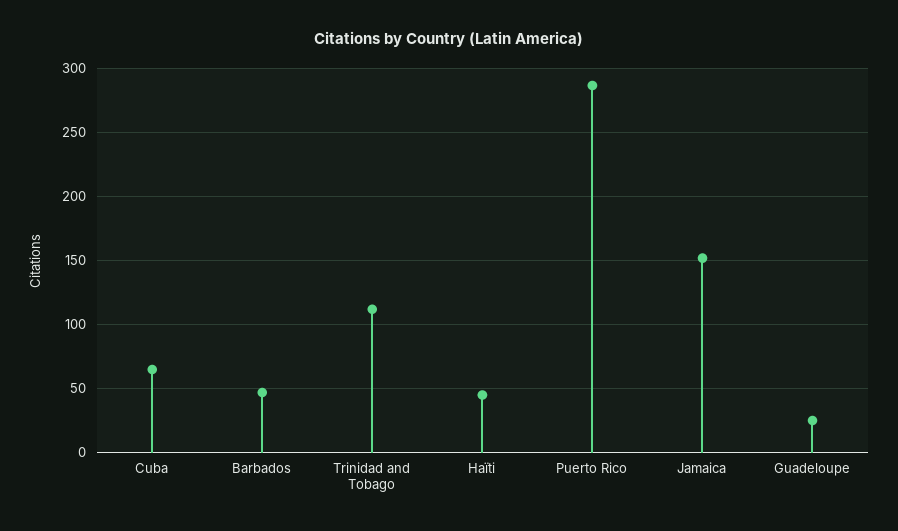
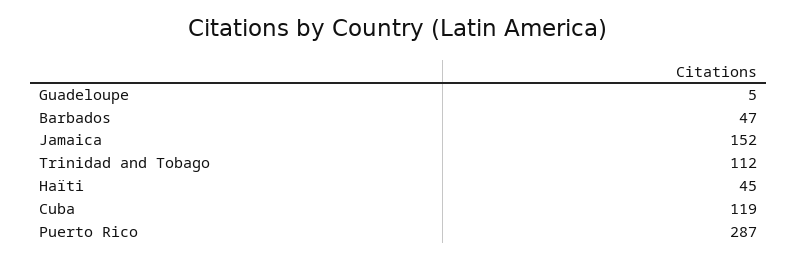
  {
-   "Cuba": 65,
+   "Cuba": 119,
    "Barbados": 47,
    "Trinidad and Tobago": 112,
    "Haïti": 45,
    "Puerto Rico": 287,
    "Jamaica": 152,
-   "Guadeloupe": 25
+   "Guadeloupe": 5
  }

